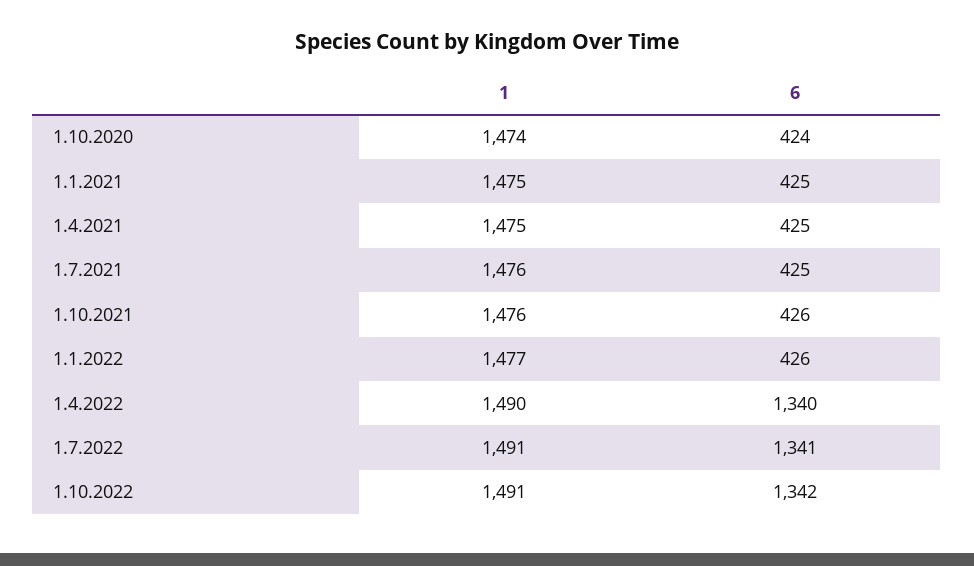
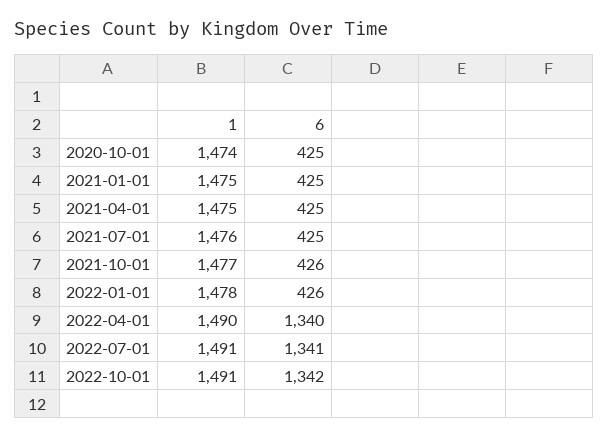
  {
    "1": {
      "1.10.2020": 1474,
      "1.1.2021": 1475,
      "1.4.2021": 1475,
      "1.7.2021": 1476,
-     "1.10.2021": 1476,
+     "1.10.2021": 1477,
-     "1.1.2022": 1477,
+     "1.1.2022": 1478,
      "1.4.2022": 1490,
      "1.7.2022": 1491,
      "1.10.2022": 1491
    },
    "6": {
-     "1.10.2020": 424,
+     "1.10.2020": 425,
      "1.1.2021": 425,
      "1.4.2021": 425,
      "1.7.2021": 425,
      "1.10.2021": 426,
      "1.1.2022": 426,
      "1.4.2022": 1340,
      "1.7.2022": 1341,
      "1.10.2022": 1342
    }
  }

